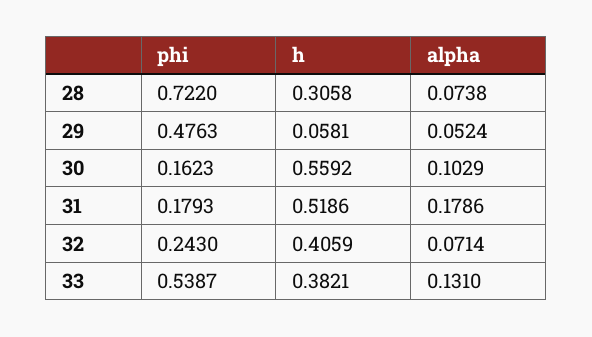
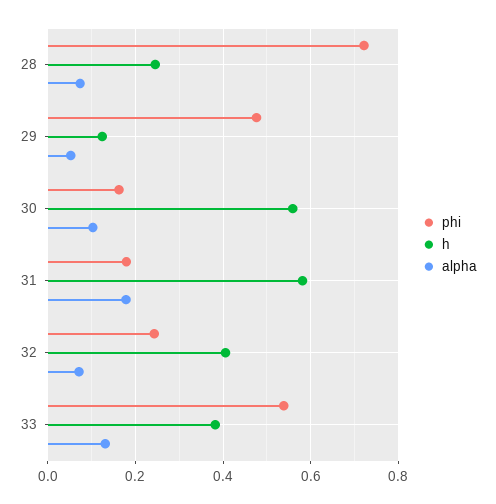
  {
    "phi": {
      "28": 0.722,
      "29": 0.4763,
      "30": 0.1623,
      "31": 0.1793,
      "32": 0.243,
      "33": 0.5387
    },
    "h": {
-     "28": 0.3058,
+     "28": 0.24,
-     "29": 0.0581,
+     "29": 0.12,
      "30": 0.5592,
-     "31": 0.5186,
+     "31": 0.58,
      "32": 0.4059,
      "33": 0.3821
    },
    "alpha": {
      "28": 0.0738,
      "29": 0.0524,
      "30": 0.1029,
      "31": 0.1786,
      "32": 0.0714,
      "33": 0.131
    }
  }

